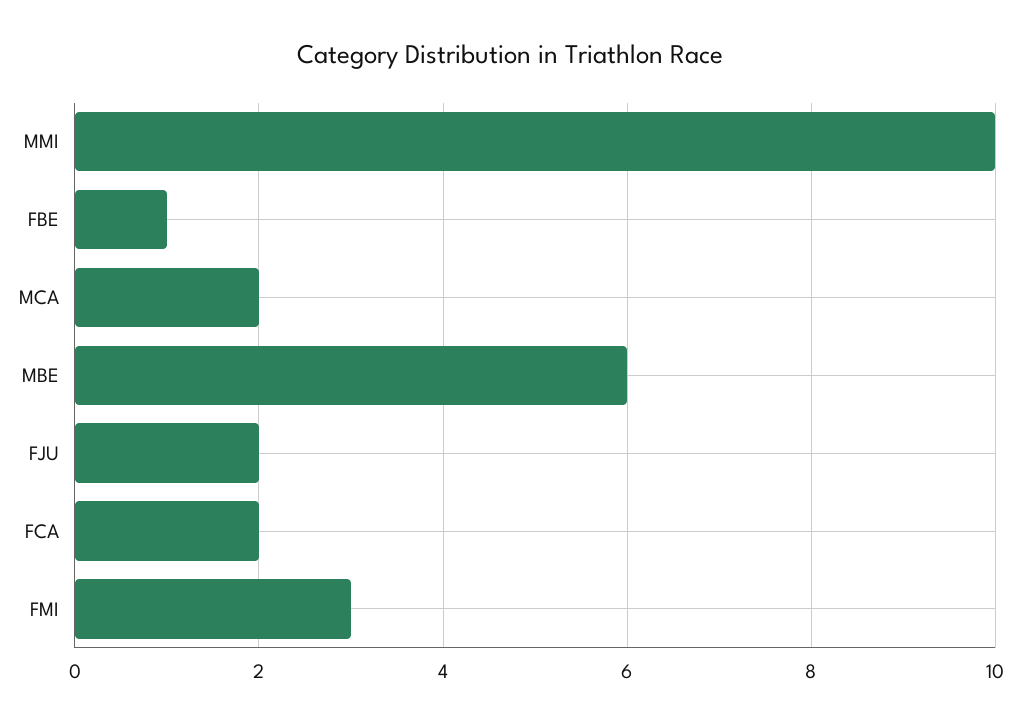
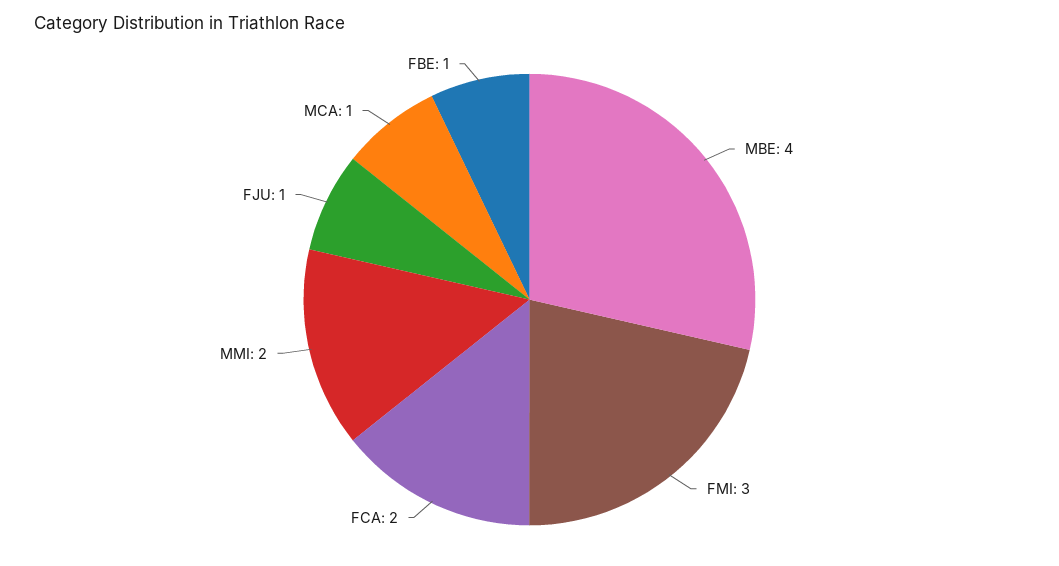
  {
-   "MMI": 10,
+   "MMI": 2,
    "FBE": 1,
-   "MCA": 2,
+   "MCA": 1,
-   "MBE": 6,
+   "MBE": 4,
-   "FJU": 2,
+   "FJU": 1,
    "FCA": 2,
    "FMI": 3
  }

